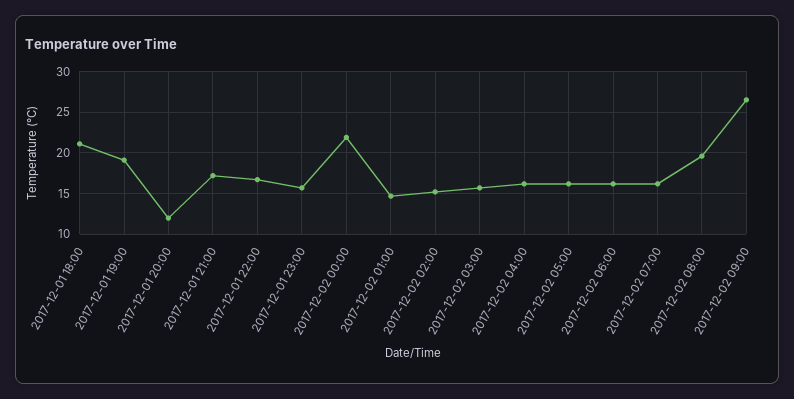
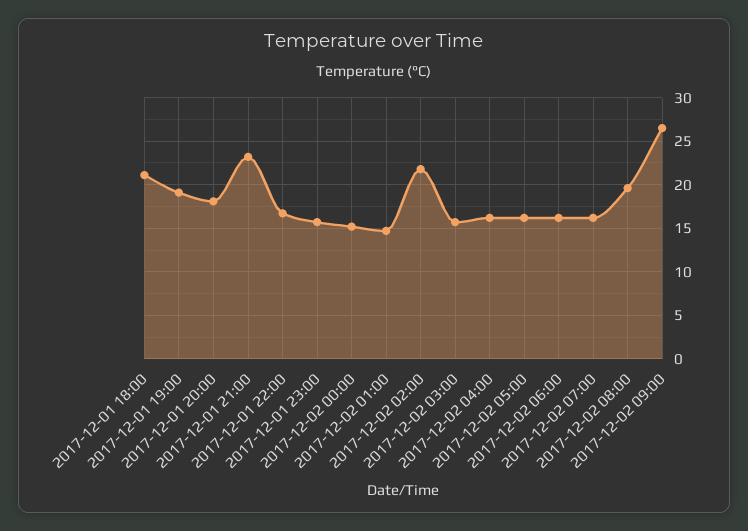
  {
    "2017-12-01 18:00": 21,
    "2017-12-01 19:00": 19,
-   "2017-12-01 20:00": 12,
+   "2017-12-01 20:00": 18,
-   "2017-12-01 21:00": 17,
+   "2017-12-01 21:00": 23,
    "2017-12-01 22:00": 17,
    "2017-12-01 23:00": 16,
-   "2017-12-02 00:00": 22,
+   "2017-12-02 00:00": 15,
    "2017-12-02 01:00": 15,
-   "2017-12-02 02:00": 15,
+   "2017-12-02 02:00": 22,
    "2017-12-02 03:00": 16,
    "2017-12-02 04:00": 16,
    "2017-12-02 05:00": 16,
    "2017-12-02 06:00": 16,
    "2017-12-02 07:00": 16,
    "2017-12-02 08:00": 20,
    "2017-12-02 09:00": 27
  }

